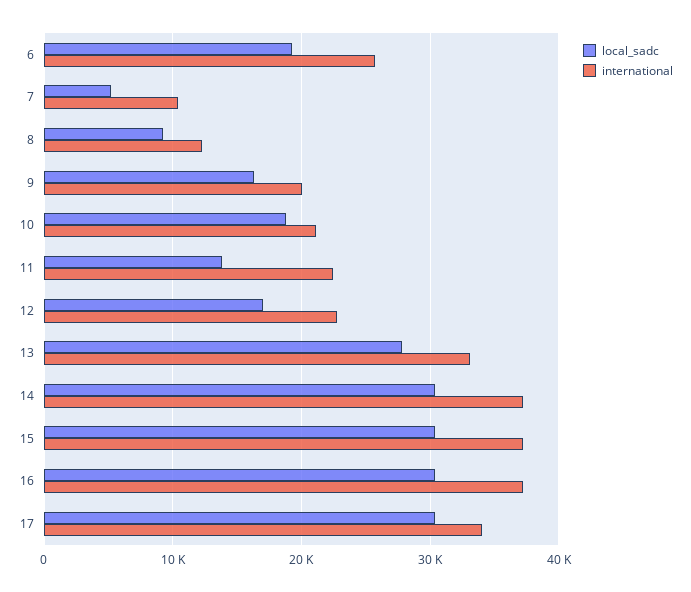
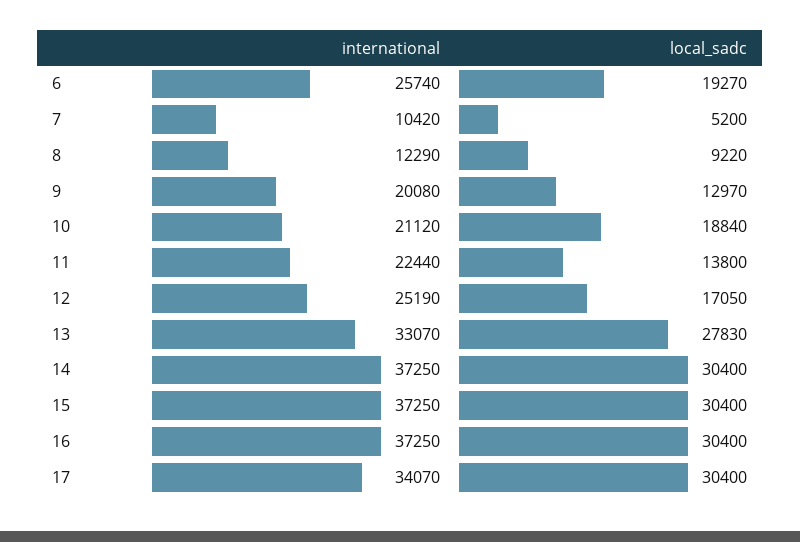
  {
    "local_sadc": {
      "6": 19270,
      "7": 5200,
      "8": 9220,
-     "9": 16000,
+     "9": 12970,
      "10": 18840,
      "11": 13800,
      "12": 17050,
      "13": 27830,
      "14": 30400,
      "15": 30400,
      "16": 30400,
      "17": 30400
    },
    "international": {
      "6": 25740,
      "7": 10420,
      "8": 12290,
      "9": 20080,
      "10": 21120,
      "11": 22440,
-     "12": 23000,
+     "12": 25190,
      "13": 33070,
      "14": 37250,
      "15": 37250,
      "16": 37250,
      "17": 34070
    }
  }

